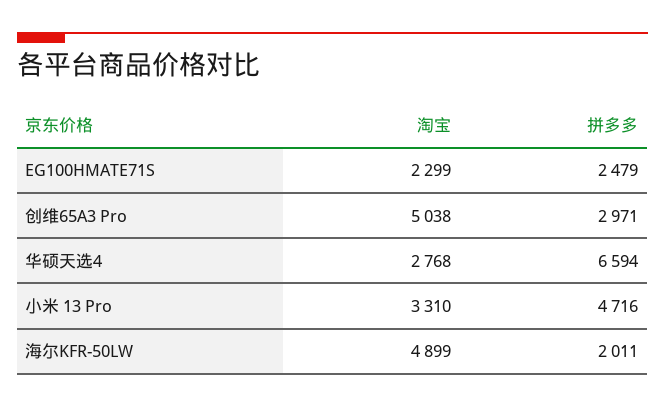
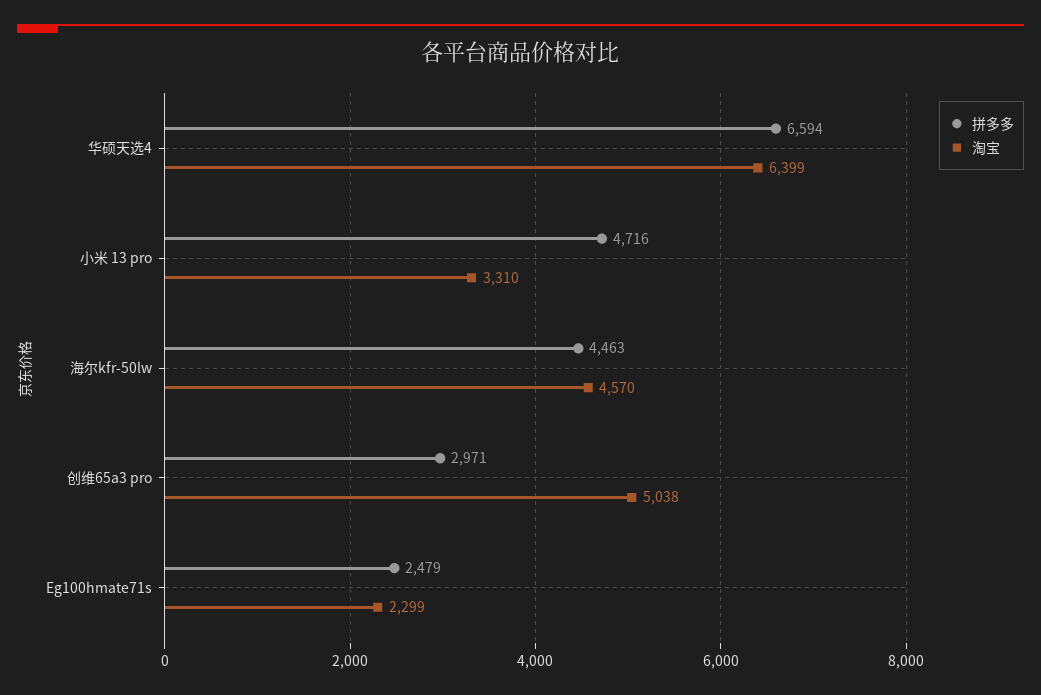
  {
    "淘宝": {
      "EG100HMATE71S": 2299,
      "创维65A3 Pro": 5038,
-     "华硕天选4": 2768,
+     "华硕天选4": 6399,
      "小米 13 Pro": 3310,
-     "海尔KFR-50LW": 4899
+     "海尔KFR-50LW": 4570
    },
    "拼多多": {
      "EG100HMATE71S": 2479,
      "创维65A3 Pro": 2971,
      "华硕天选4": 6594,
      "小米 13 Pro": 4716,
-     "海尔KFR-50LW": 2011
+     "海尔KFR-50LW": 4463
    }
  }

